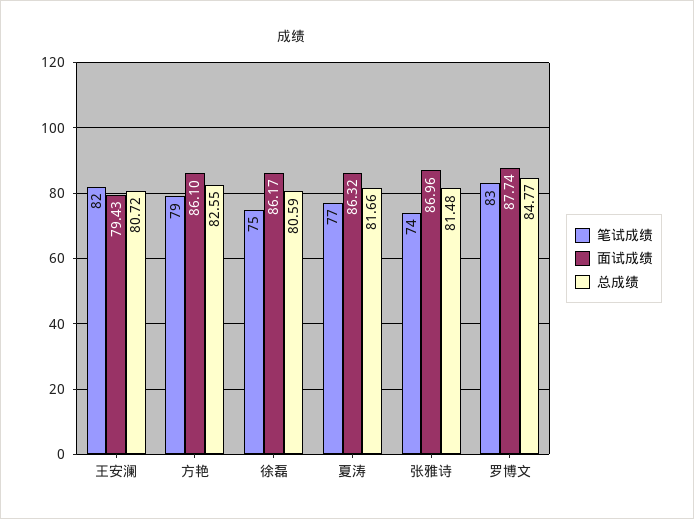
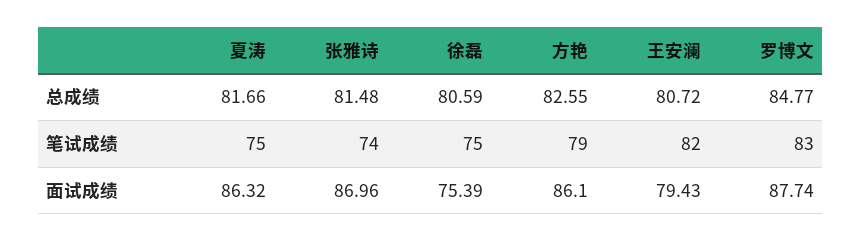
  {
    "笔试成绩": {
      "王安澜": 82,
      "方艳": 79,
      "徐磊": 75,
-     "夏涛": 77,
+     "夏涛": 75,
      "张雅诗": 74,
      "罗博文": 83
    },
    "面试成绩": {
      "王安澜": 79.43,
      "方艳": 86.1,
-     "徐磊": 86.17,
+     "徐磊": 75.39,
      "夏涛": 86.32,
      "张雅诗": 86.96,
      "罗博文": 87.74
    },
    "总成绩": {
      "王安澜": 80.72,
      "方艳": 82.55,
      "徐磊": 80.59,
      "夏涛": 81.66,
      "张雅诗": 81.48,
      "罗博文": 84.77
    }
  }

